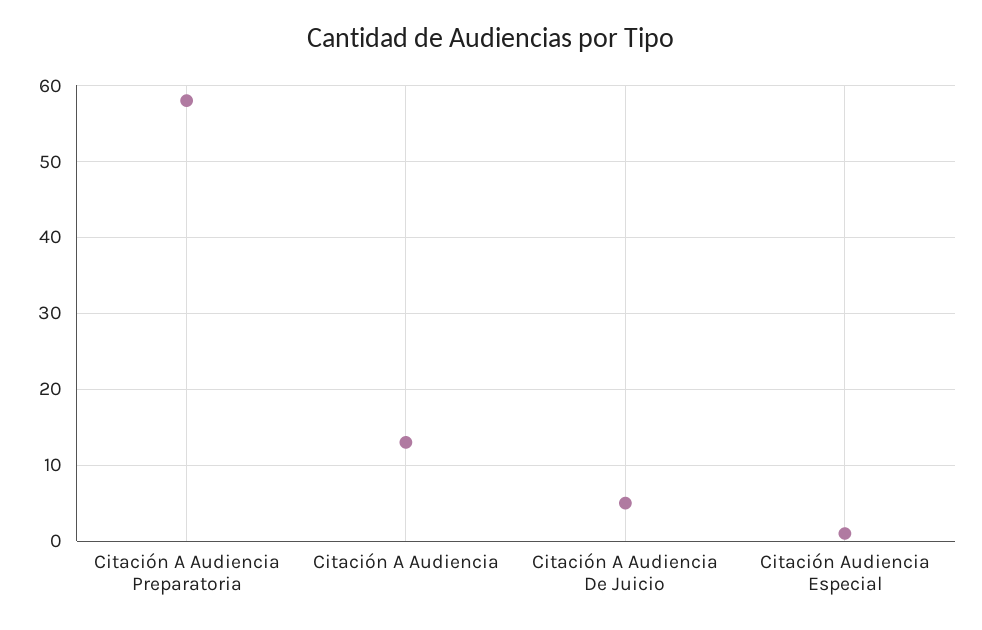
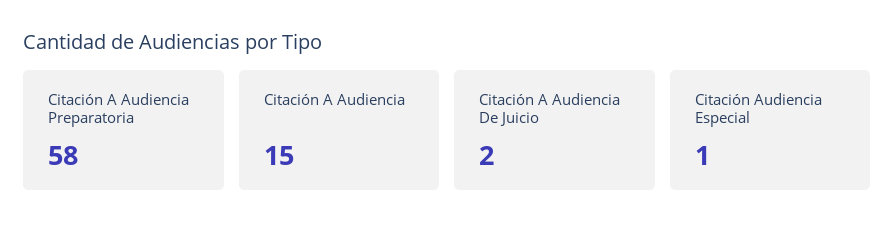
  {
    "Citación A Audiencia Preparatoria": 58,
-   "Citación A Audiencia": 13,
+   "Citación A Audiencia": 15,
-   "Citación A Audiencia De Juicio": 5,
+   "Citación A Audiencia De Juicio": 2,
    "Citación Audiencia Especial": 1
  }

